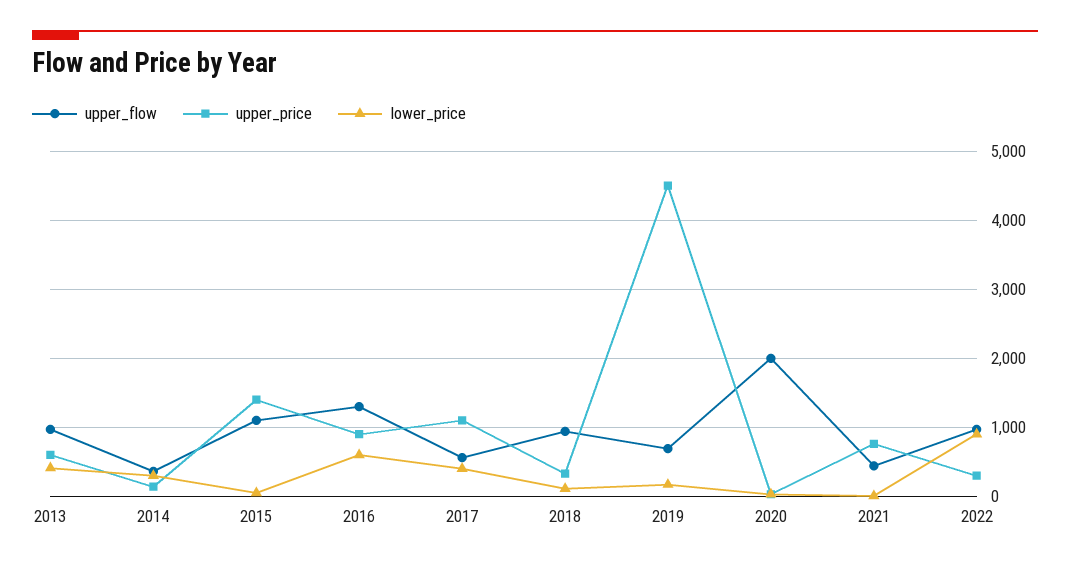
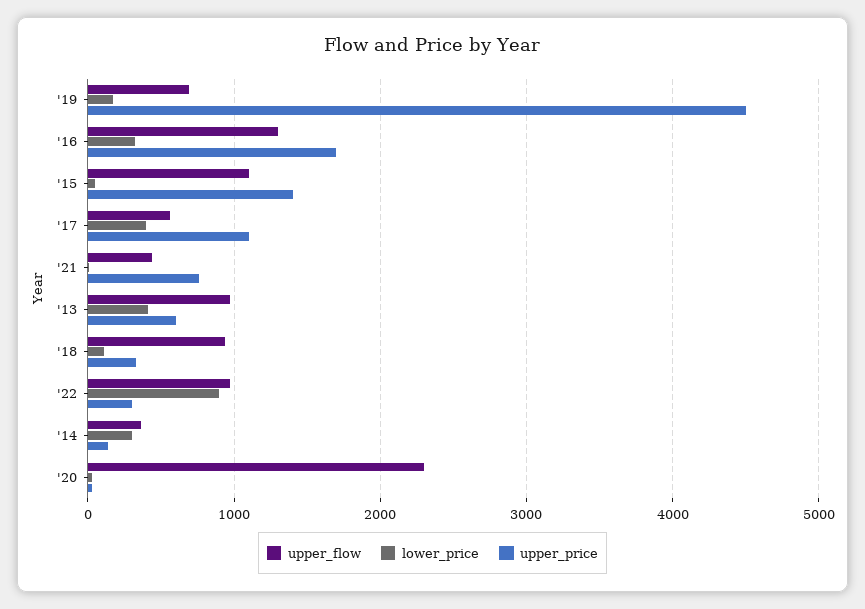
  {
    "upper_flow": {
      "2013": 1000,
      "2014": 400,
      "2015": 1100,
      "2016": 1300,
      "2017": 600,
      "2018": 900,
      "2019": 700,
-     "2020": 2000,
+     "2020": 2300,
      "2021": 400,
      "2022": 1000
    },
    "upper_price": {
      "2013": 600,
      "2014": 100,
      "2015": 1400,
-     "2016": 900,
+     "2016": 1700,
      "2017": 1100,
      "2018": 300,
      "2019": 4500,
      "2020": 0,
      "2021": 800,
      "2022": 300
    },
    "lower_price": {
      "2013": 400,
      "2014": 300,
      "2015": 100,
-     "2016": 600,
+     "2016": 300,
      "2017": 400,
      "2018": 100,
      "2019": 200,
      "2020": 0,
      "2021": 0,
      "2022": 900
    }
  }

